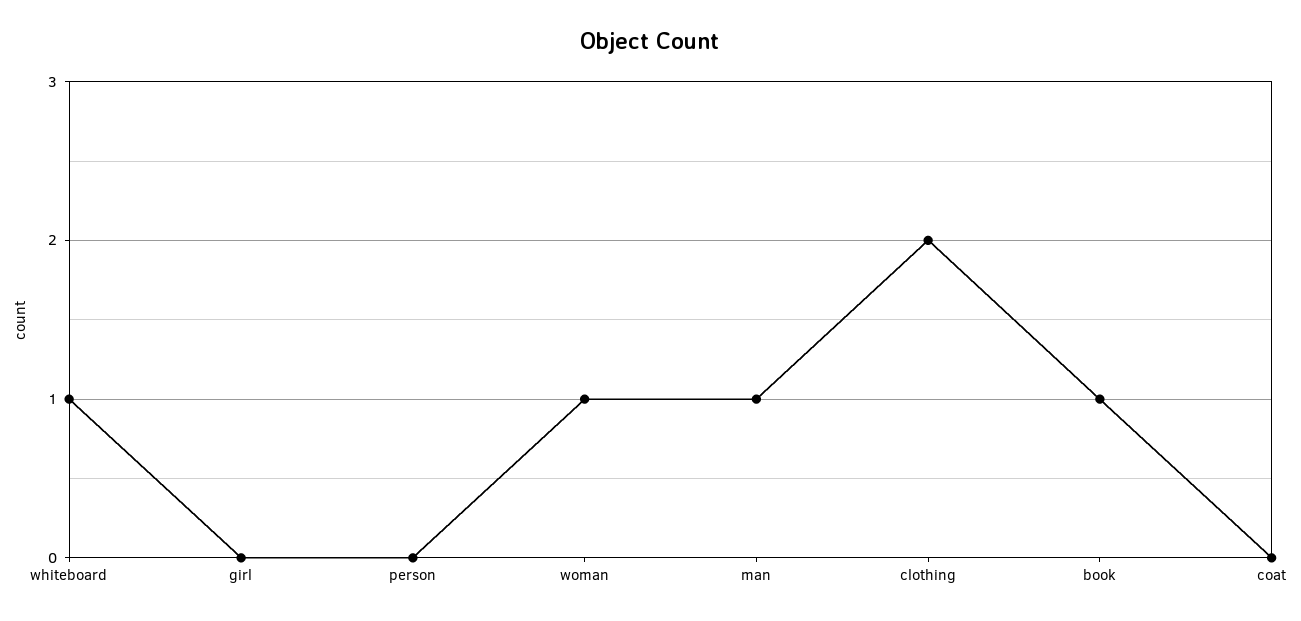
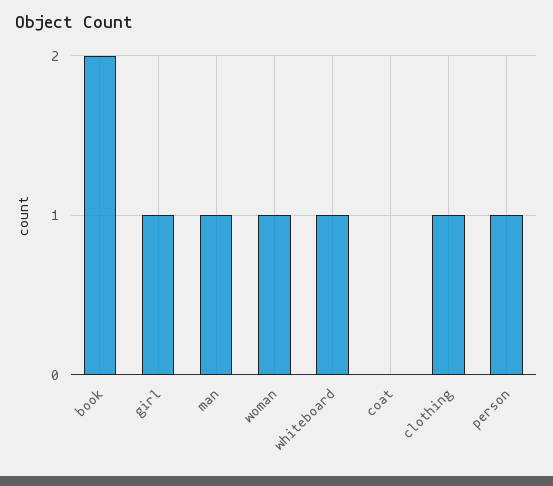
  {
    "whiteboard": 1,
-   "girl": 0,
+   "girl": 1,
-   "person": 0,
+   "person": 1,
    "woman": 1,
    "man": 1,
-   "clothing": 2,
+   "clothing": 1,
-   "book": 1,
+   "book": 2,
    "coat": 0
  }

